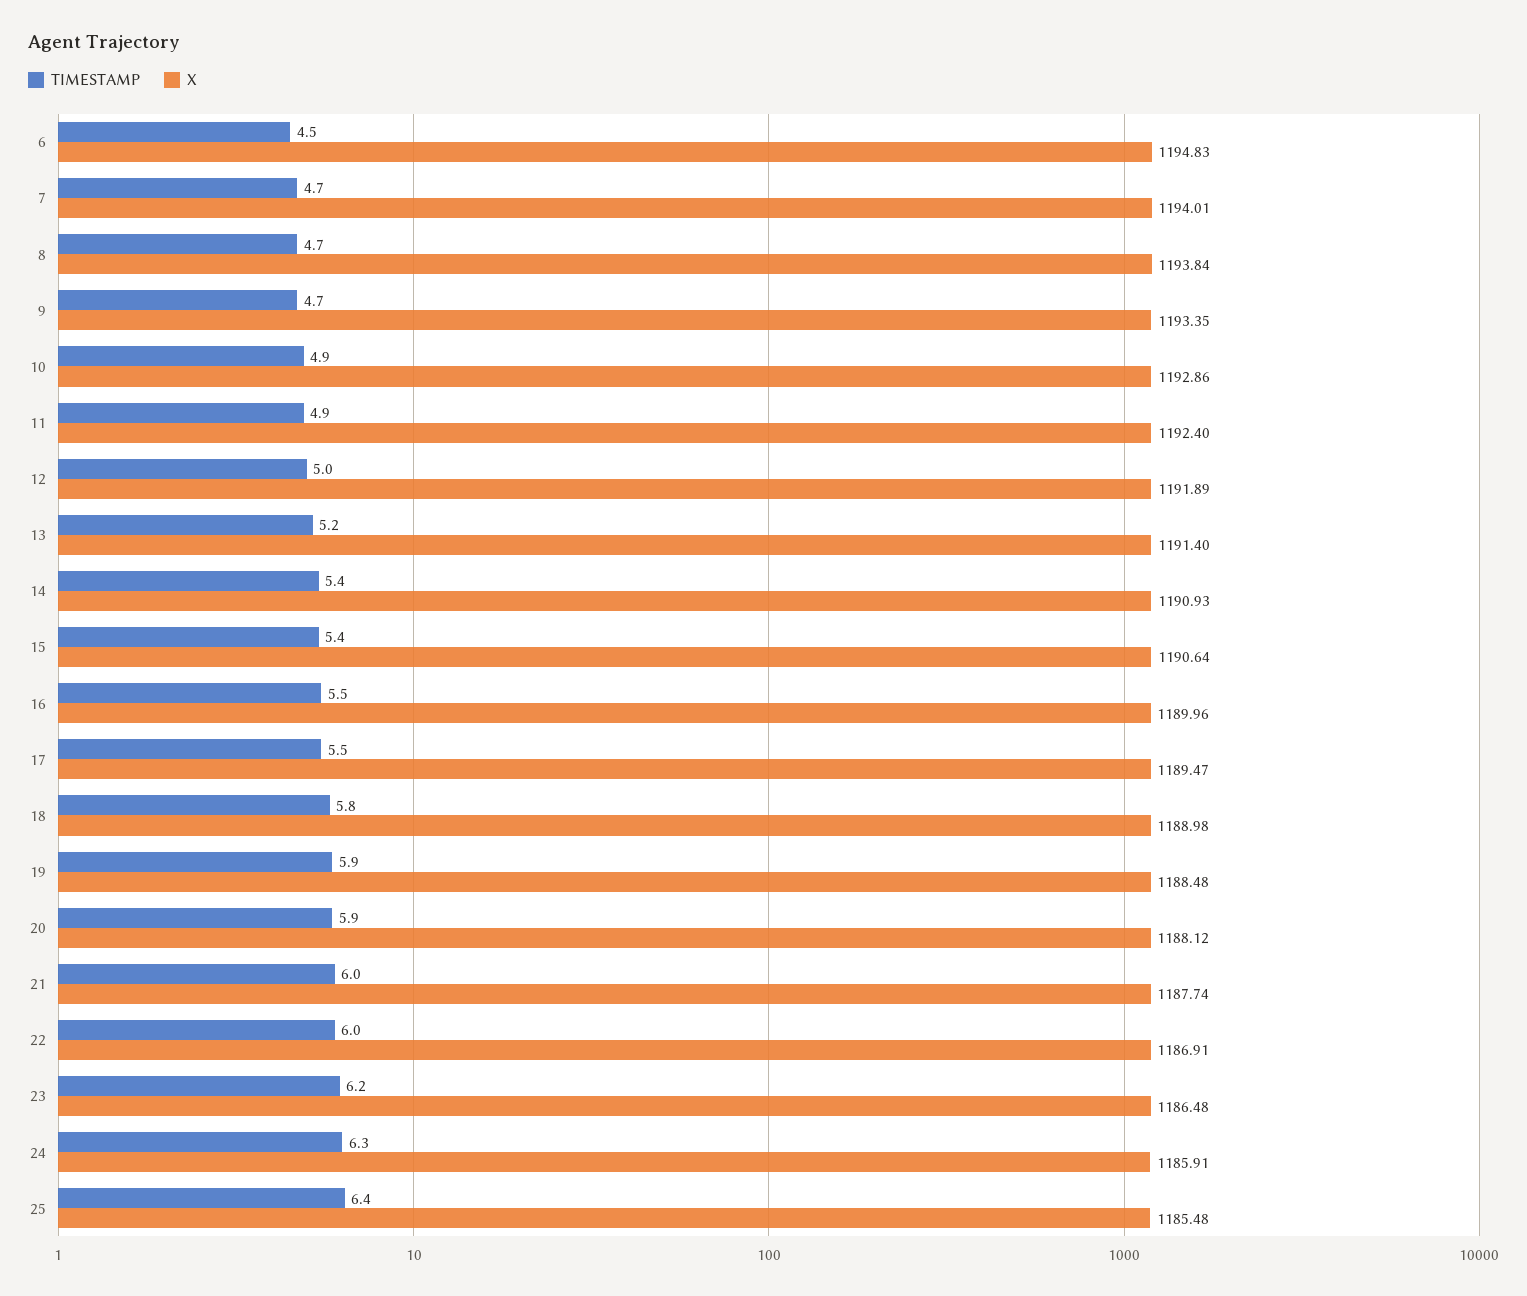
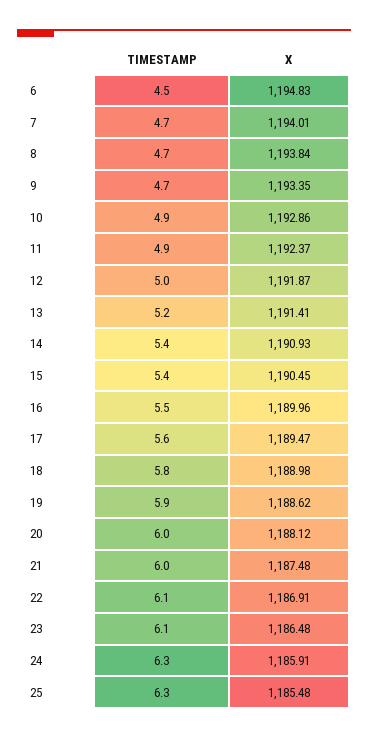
  {
    "TIMESTAMP": {
      "6": 4.5,
      "7": 4.7,
      "8": 4.7,
      "9": 4.7,
      "10": 4.9,
      "11": 4.9,
      "12": 5,
      "13": 5.2,
      "14": 5.4,
      "15": 5.4,
      "16": 5.5,
-     "17": 5.5,
+     "17": 5.6,
      "18": 5.8,
      "19": 5.9,
-     "20": 5.9,
+     "20": 6,
      "21": 6,
-     "22": 6,
+     "22": 6.1,
-     "23": 6.2,
+     "23": 6.1,
      "24": 6.3,
-     "25": 6.4
+     "25": 6.3
    },
    "X": {
      "6": 1194.83,
      "7": 1194.01,
      "8": 1193.84,
      "9": 1193.35,
      "10": 1192.86,
-     "11": 1192.4,
+     "11": 1192.37,
-     "12": 1191.89,
+     "12": 1191.87,
-     "13": 1191.4,
+     "13": 1191.41,
      "14": 1190.93,
-     "15": 1190.64,
+     "15": 1190.45,
      "16": 1189.96,
      "17": 1189.47,
      "18": 1188.98,
-     "19": 1188.48,
+     "19": 1188.62,
      "20": 1188.12,
-     "21": 1187.74,
+     "21": 1187.48,
      "22": 1186.91,
      "23": 1186.48,
      "24": 1185.91,
      "25": 1185.48
    }
  }

